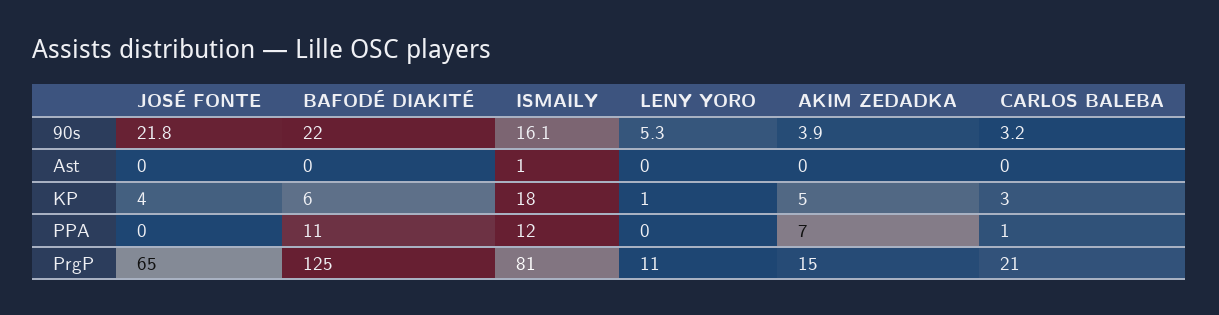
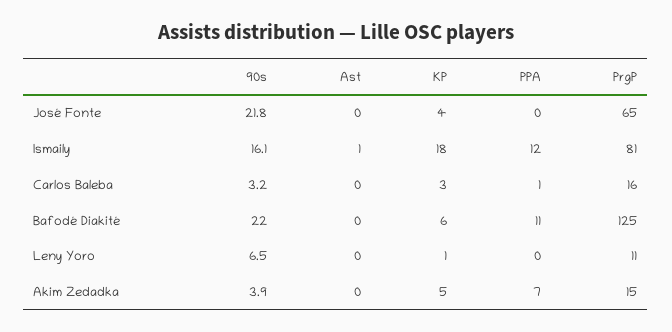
  {
    "JOSÉ FONTE": {
      "90s": 21.8,
      "Ast": 0,
      "KP": 4,
      "PPA": 0,
      "PrgP": 65
    },
    "BAFODÉ DIAKITÉ": {
      "90s": 22,
      "Ast": 0,
      "KP": 6,
      "PPA": 11,
      "PrgP": 125
    },
    "ISMAILY": {
      "90s": 16.1,
      "Ast": 1,
      "KP": 18,
      "PPA": 12,
      "PrgP": 81
    },
    "LENY YORO": {
-     "90s": 5.3,
+     "90s": 6.5,
      "Ast": 0,
      "KP": 1,
      "PPA": 0,
      "PrgP": 11
    },
    "AKIM ZEDADKA": {
      "90s": 3.9,
      "Ast": 0,
      "KP": 5,
      "PPA": 7,
      "PrgP": 15
    },
    "CARLOS BALEBA": {
      "90s": 3.2,
      "Ast": 0,
      "KP": 3,
      "PPA": 1,
-     "PrgP": 21
+     "PrgP": 16
    }
  }

